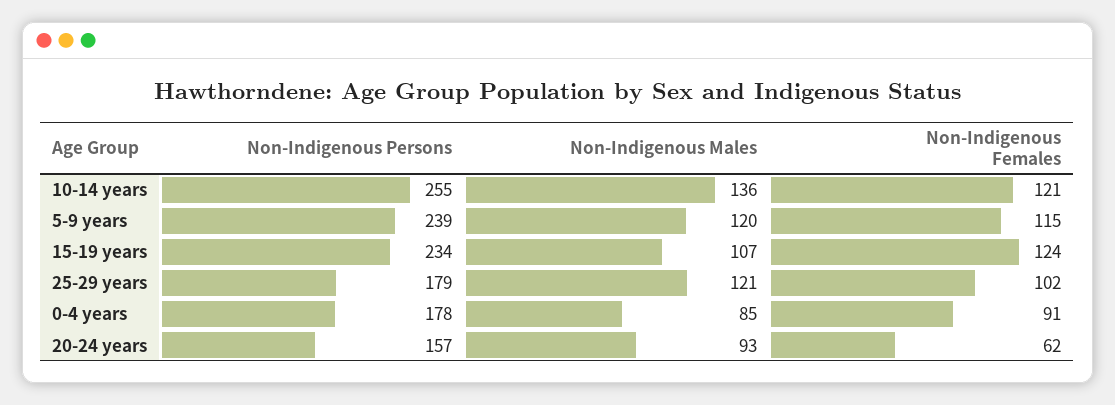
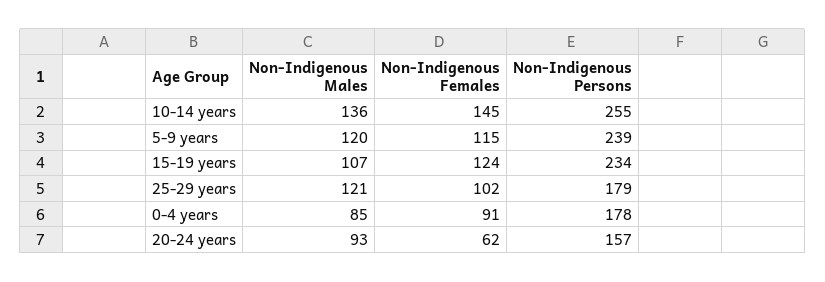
  {
    "Non-Indigenous Persons": {
      "10-14 years": 255,
      "5-9 years": 239,
      "15-19 years": 234,
      "25-29 years": 179,
      "0-4 years": 178,
      "20-24 years": 157
    },
    "Non-Indigenous Males": {
      "10-14 years": 136,
      "5-9 years": 120,
      "15-19 years": 107,
      "25-29 years": 121,
      "0-4 years": 85,
      "20-24 years": 93
    },
    "Non-Indigenous Females": {
-     "10-14 years": 121,
+     "10-14 years": 145,
      "5-9 years": 115,
      "15-19 years": 124,
      "25-29 years": 102,
      "0-4 years": 91,
      "20-24 years": 62
    }
  }

